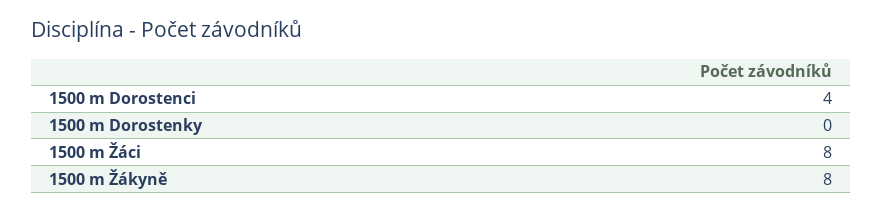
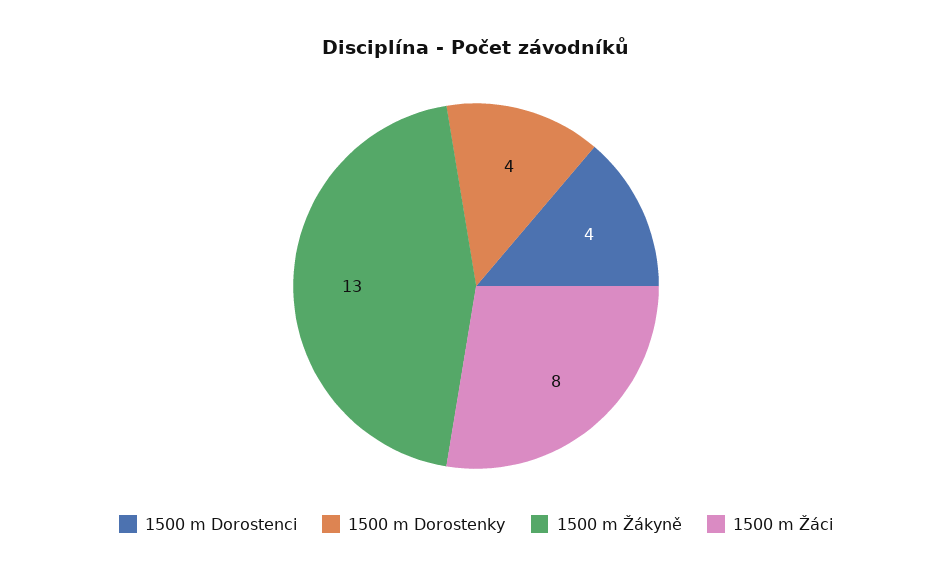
  {
    "1500 m Dorostenci": 4,
-   "1500 m Dorostenky": 0,
+   "1500 m Dorostenky": 4,
    "1500 m Žáci": 8,
-   "1500 m Žákyně": 8
+   "1500 m Žákyně": 13
  }

